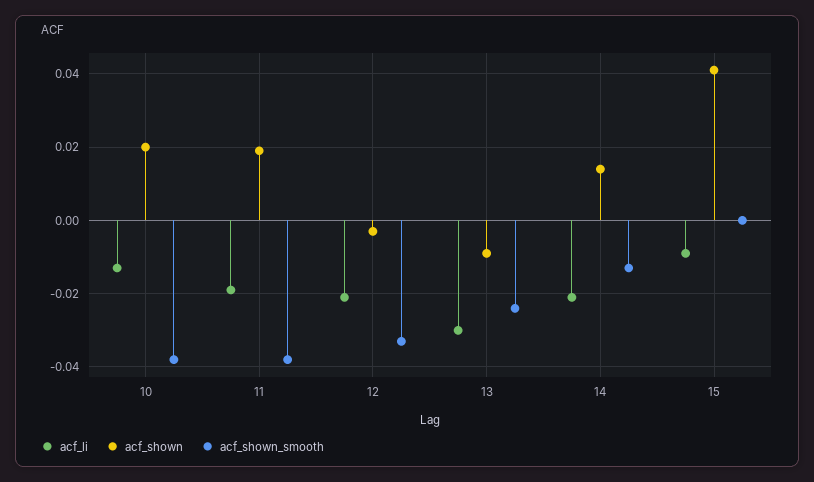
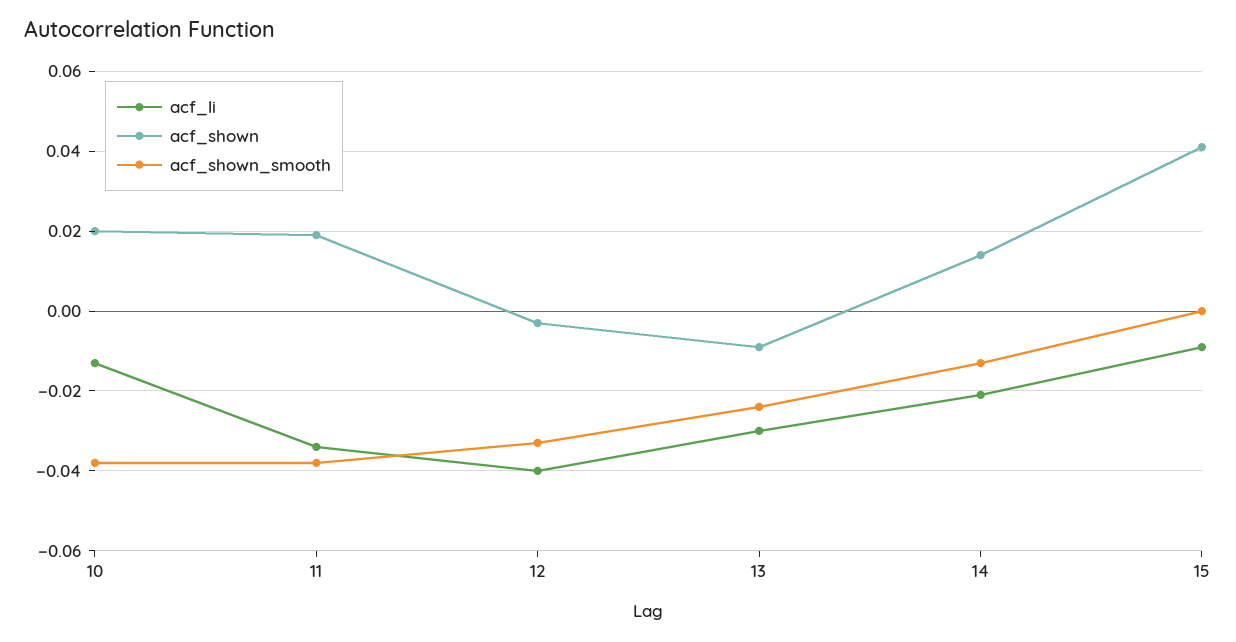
  {
    "acf_li": {
      "10": -0.015,
-     "11": -0.02,
+     "11": -0.035,
-     "12": -0.02,
+     "12": -0.04,
      "13": -0.03,
      "14": -0.02,
      "15": -0.01
    },
    "acf_shown": {
      "10": 0.02,
      "11": 0.02,
      "12": -0.005,
      "13": -0.01,
      "14": 0.015,
      "15": 0.04
    },
    "acf_shown_smooth": {
      "10": -0.04,
      "11": -0.04,
      "12": -0.035,
      "13": -0.025,
      "14": -0.015,
      "15": 0
    }
  }

